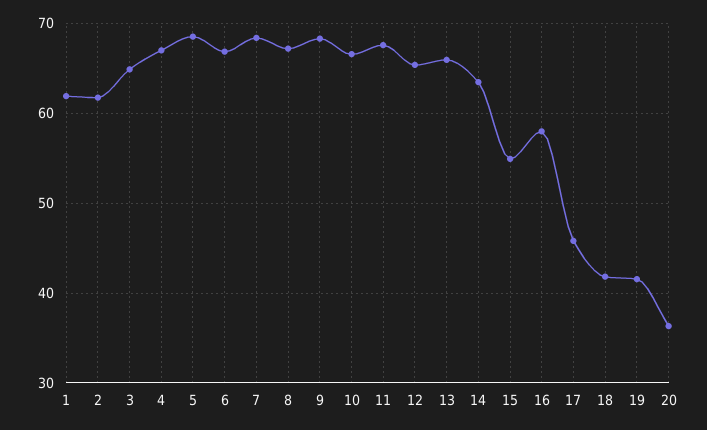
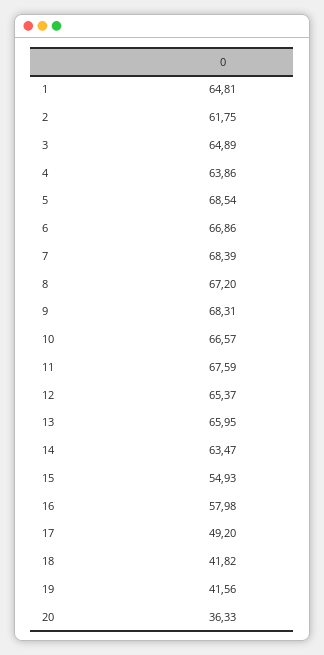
  {
-   "1": 62,
+   "1": 64.81,
    "2": 61.75,
    "3": 64.89,
-   "4": 67,
+   "4": 63.86,
    "5": 68.54,
    "6": 66.86,
    "7": 68.39,
    "8": 67.2,
    "9": 68.31,
    "10": 66.57,
    "11": 67.59,
    "12": 65.37,
    "13": 65.95,
    "14": 63.47,
    "15": 54.93,
    "16": 57.98,
-   "17": 46,
+   "17": 49.2,
    "18": 41.82,
    "19": 41.56,
    "20": 36.33
  }

